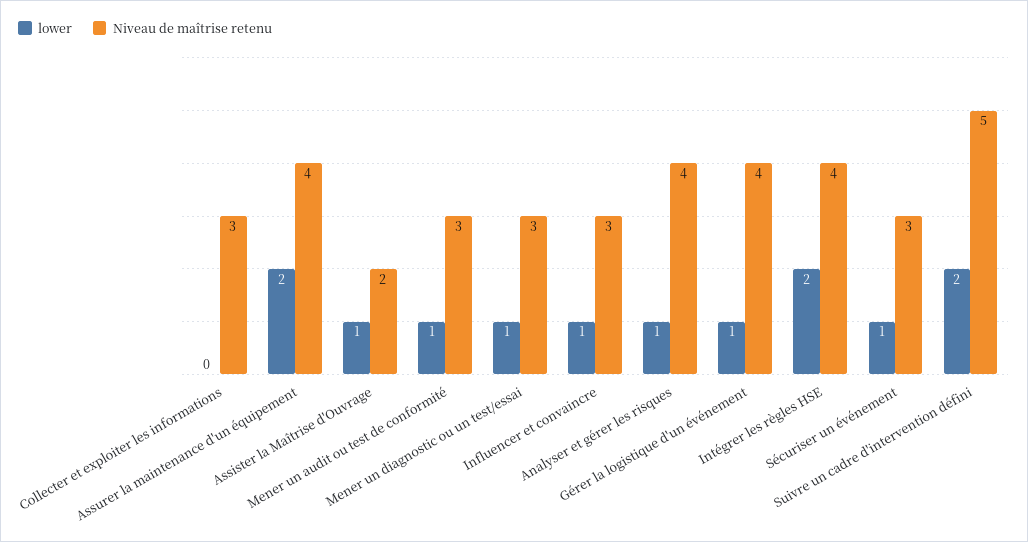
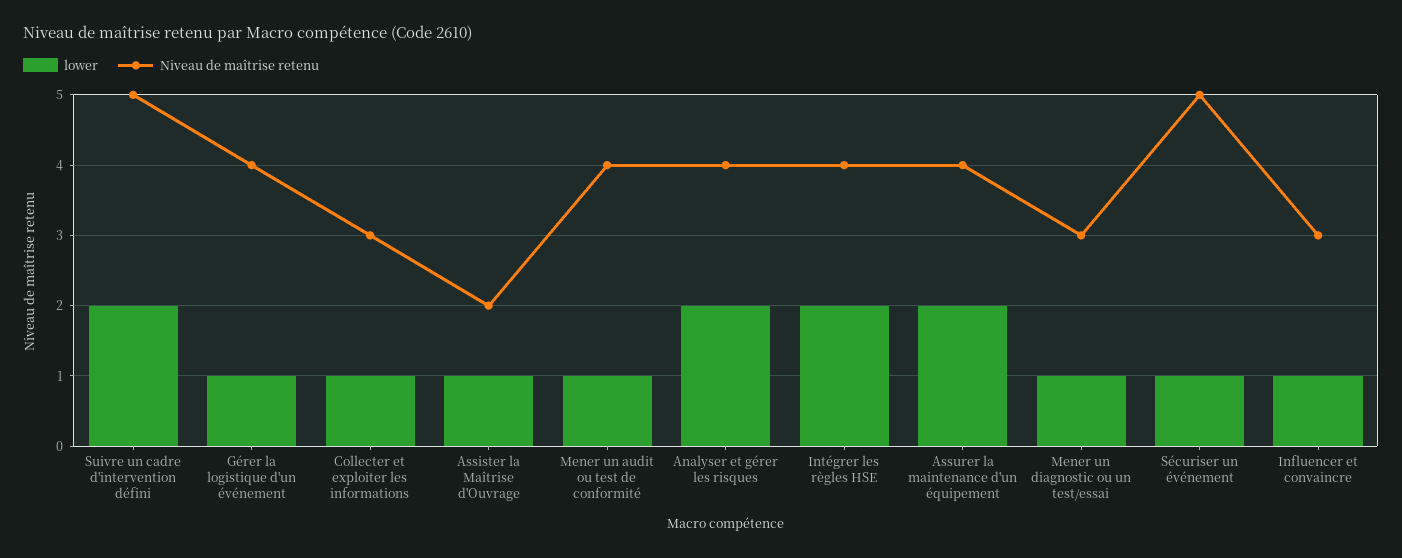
  {
    "lower": {
-     "Collecter et exploiter les informations": 0,
+     "Collecter et exploiter les informations": 1,
      "Assurer la maintenance d'un équipement": 2,
      "Assister la Maîtrise d'Ouvrage": 1,
      "Mener un audit ou test de conformité": 1,
      "Mener un diagnostic ou un test/essai": 1,
      "Influencer et convaincre": 1,
-     "Analyser et gérer les risques": 1,
+     "Analyser et gérer les risques": 2,
      "Gérer la logistique d'un événement": 1,
      "Intégrer les règles HSE": 2,
      "Sécuriser un événement": 1,
      "Suivre un cadre d'intervention défini": 2
    },
    "Niveau de maîtrise retenu": {
      "Collecter et exploiter les informations": 3,
      "Assurer la maintenance d'un équipement": 4,
      "Assister la Maîtrise d'Ouvrage": 2,
-     "Mener un audit ou test de conformité": 3,
+     "Mener un audit ou test de conformité": 4,
      "Mener un diagnostic ou un test/essai": 3,
      "Influencer et convaincre": 3,
      "Analyser et gérer les risques": 4,
      "Gérer la logistique d'un événement": 4,
      "Intégrer les règles HSE": 4,
-     "Sécuriser un événement": 3,
+     "Sécuriser un événement": 5,
      "Suivre un cadre d'intervention défini": 5
    }
  }

